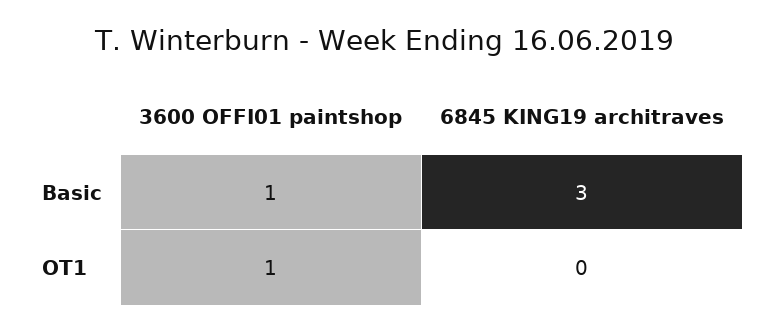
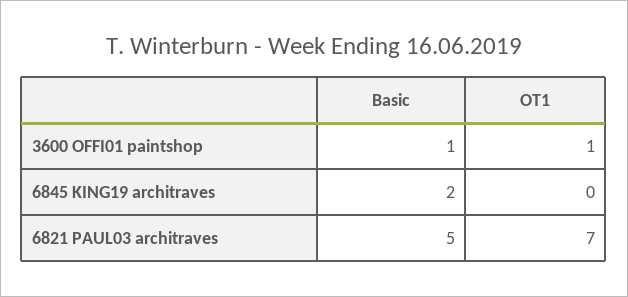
  {
    "3600 OFFI01 paintshop": {
      "Basic": 1,
      "OT1": 1
    },
    "6845 KING19 architraves": {
-     "Basic": 3,
+     "Basic": 2,
      "OT1": 0
-   }
+   },
+   "6821 PAUL03 architraves": {
+     "Basic": 5,
+     "OT1": 7
+   }
  }

